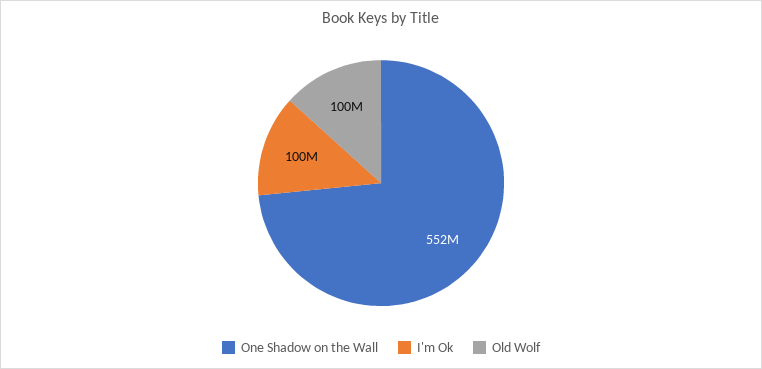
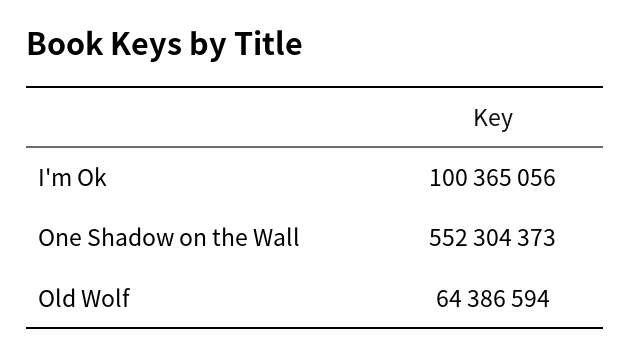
  {
    "One Shadow on the Wall": 552304373,
    "I'm Ok": 100365056,
-   "Old Wolf": 100000000
+   "Old Wolf": 64386594
  }

